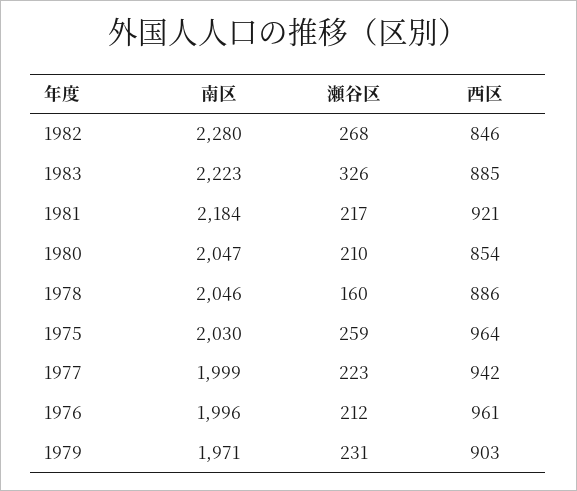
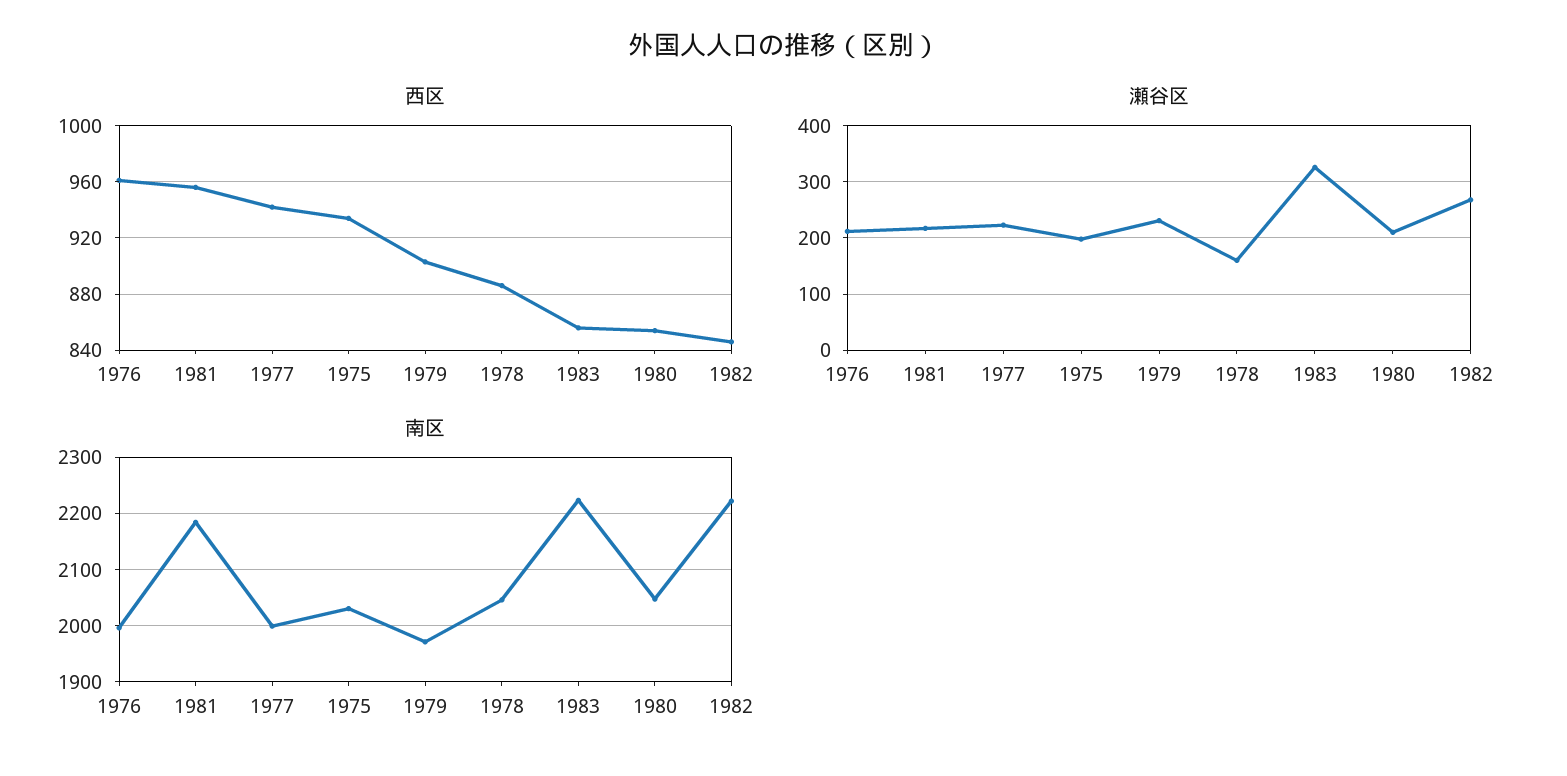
  {
    "南区": {
-     "1982": 2280,
+     "1982": 2220,
      "1983": 2223,
      "1981": 2184,
      "1980": 2047,
      "1978": 2046,
      "1975": 2030,
      "1977": 1999,
      "1976": 1996,
      "1979": 1971
    },
    "瀬谷区": {
      "1982": 268,
      "1983": 326,
      "1981": 217,
      "1980": 210,
      "1978": 160,
-     "1975": 259,
+     "1975": 200,
      "1977": 223,
      "1976": 212,
      "1979": 231
    },
    "西区": {
      "1982": 846,
-     "1983": 885,
+     "1983": 855,
-     "1981": 921,
+     "1981": 955,
      "1980": 854,
      "1978": 886,
-     "1975": 964,
+     "1975": 935,
      "1977": 942,
      "1976": 961,
      "1979": 903
    }
  }

